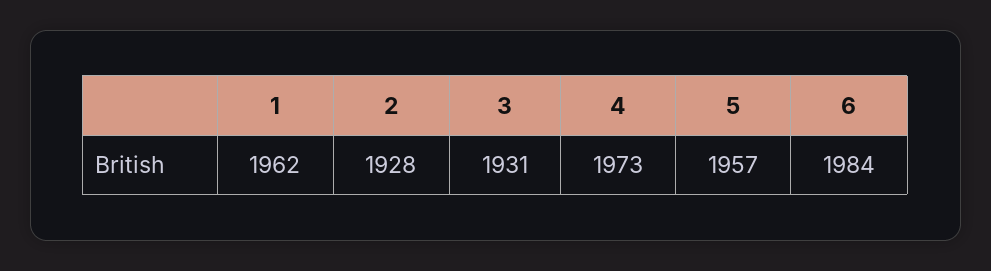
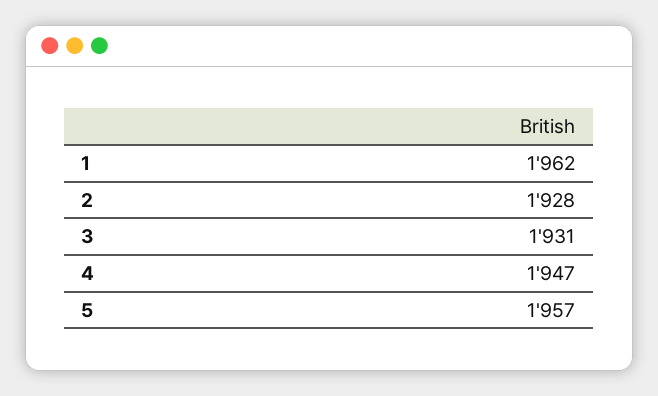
  {
    "1": 1962,
    "2": 1928,
    "3": 1931,
-   "4": 1973,
+   "4": 1947,
-   "5": 1957,
+   "5": 1957
-   "6": 1984
  }

